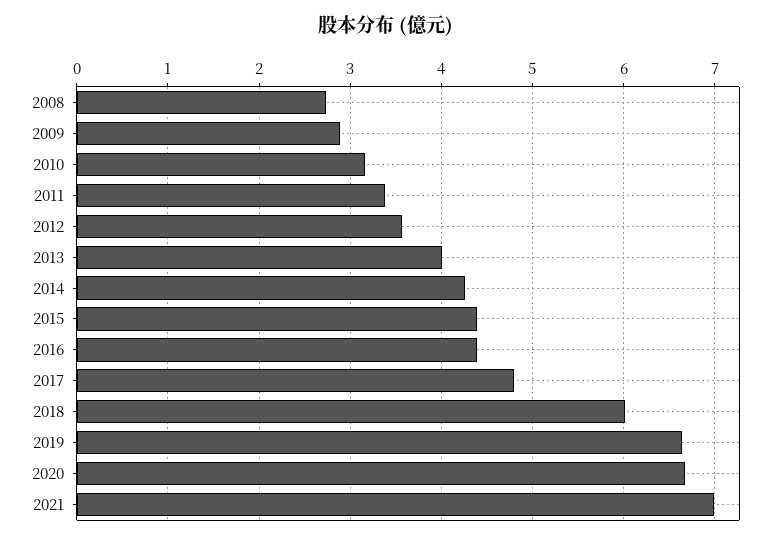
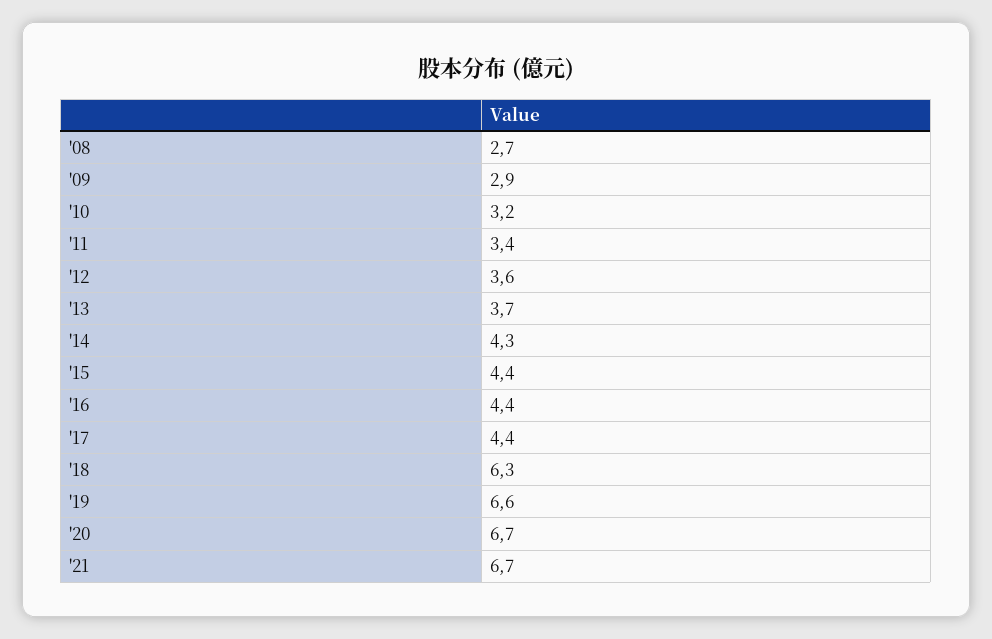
  {
    "2008": 2.7,
    "2009": 2.9,
    "2010": 3.2,
    "2011": 3.4,
    "2012": 3.6,
-   "2013": 4,
+   "2013": 3.7,
    "2014": 4.3,
    "2015": 4.4,
    "2016": 4.4,
-   "2017": 4.8,
+   "2017": 4.4,
-   "2018": 6,
+   "2018": 6.3,
    "2019": 6.6,
    "2020": 6.7,
-   "2021": 7
+   "2021": 6.7
  }

